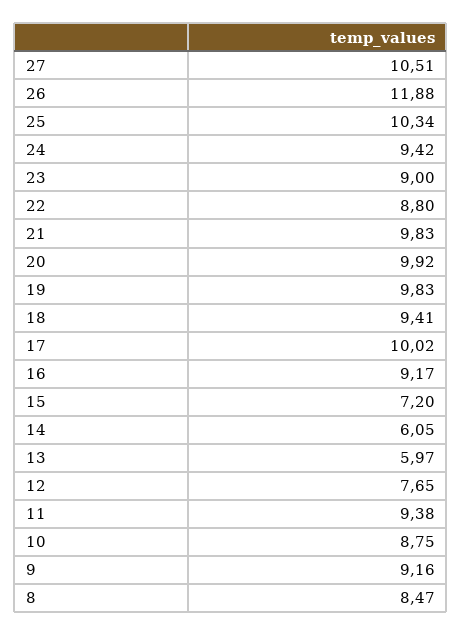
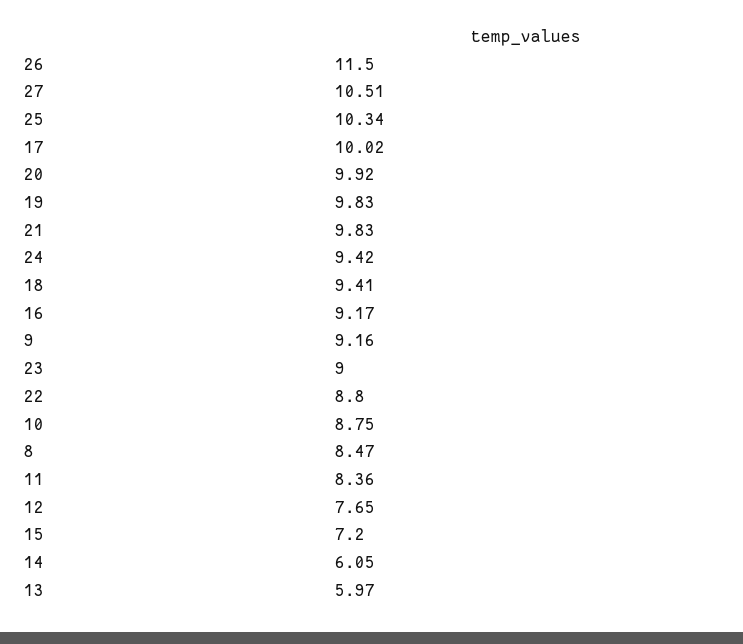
  {
    "27": 10.51,
-   "26": 11.88,
+   "26": 11.5,
    "25": 10.34,
    "24": 9.42,
    "23": 9,
    "22": 8.8,
    "21": 9.83,
    "20": 9.92,
    "19": 9.83,
    "18": 9.41,
    "17": 10.02,
    "16": 9.17,
    "15": 7.2,
    "14": 6.05,
    "13": 5.97,
    "12": 7.65,
-   "11": 9.38,
+   "11": 8.36,
    "10": 8.75,
    "9": 9.16,
    "8": 8.47
  }

